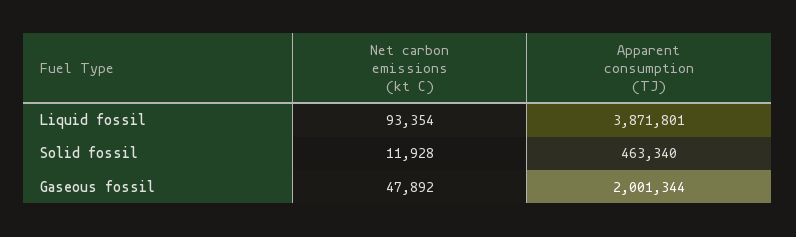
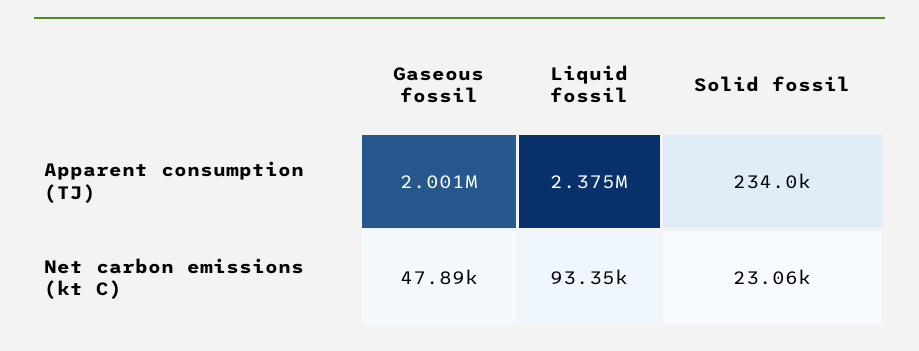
  {
    "Net carbon emissions (kt C)": {
      "Liquid fossil": 93354,
-     "Solid fossil": 11928,
+     "Solid fossil": 23060,
      "Gaseous fossil": 47892
    },
    "Apparent consumption (TJ)": {
-     "Liquid fossil": 3871801,
+     "Liquid fossil": 2375000,
-     "Solid fossil": 463340,
+     "Solid fossil": 234000,
      "Gaseous fossil": 2001344
    }
  }

